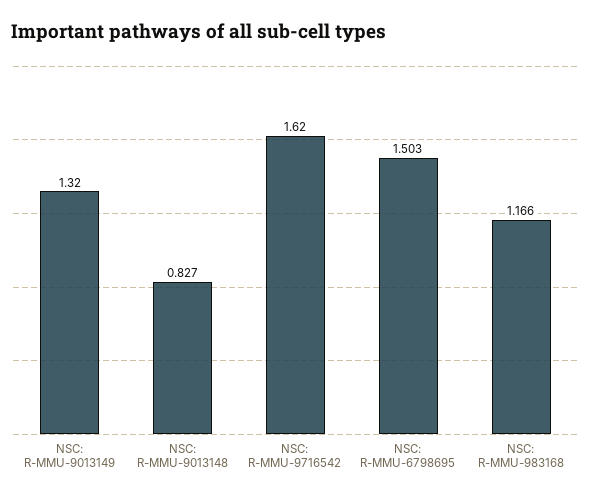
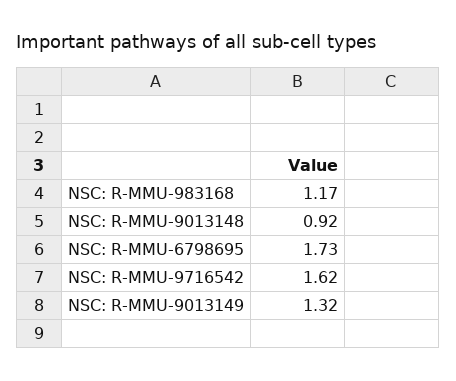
  {
    "NSC: R-MMU-9013149": 1.32,
-   "NSC: R-MMU-9013148": 0.827,
+   "NSC: R-MMU-9013148": 0.92,
    "NSC: R-MMU-9716542": 1.62,
-   "NSC: R-MMU-6798695": 1.503,
+   "NSC: R-MMU-6798695": 1.73,
    "NSC: R-MMU-983168": 1.166
  }

